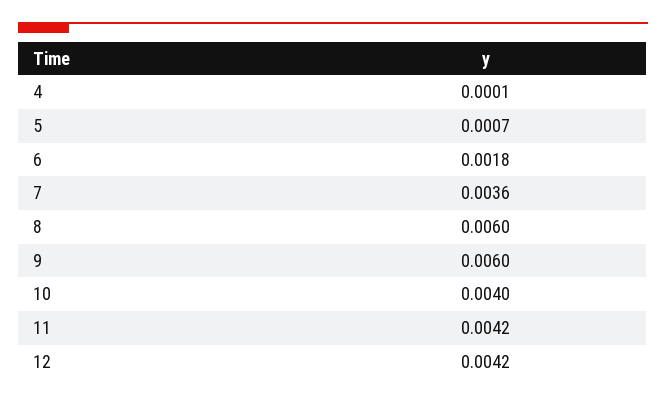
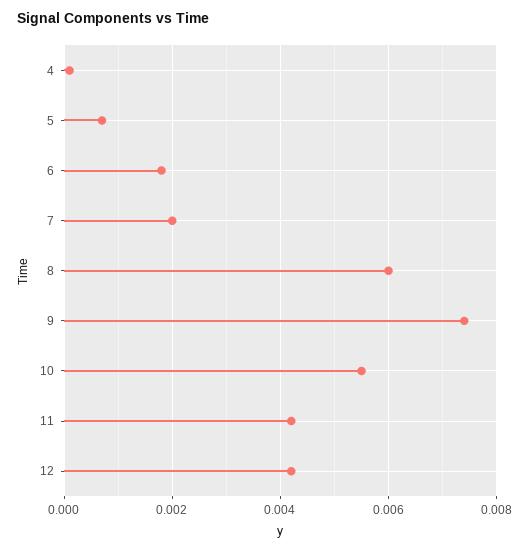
  {
    "4": 0.0001,
    "5": 0.0007,
    "6": 0.0018,
-   "7": 0.0036,
+   "7": 0.002,
    "8": 0.006,
-   "9": 0.006,
+   "9": 0.0075,
-   "10": 0.004,
+   "10": 0.0055,
    "11": 0.0042,
    "12": 0.0042
  }

